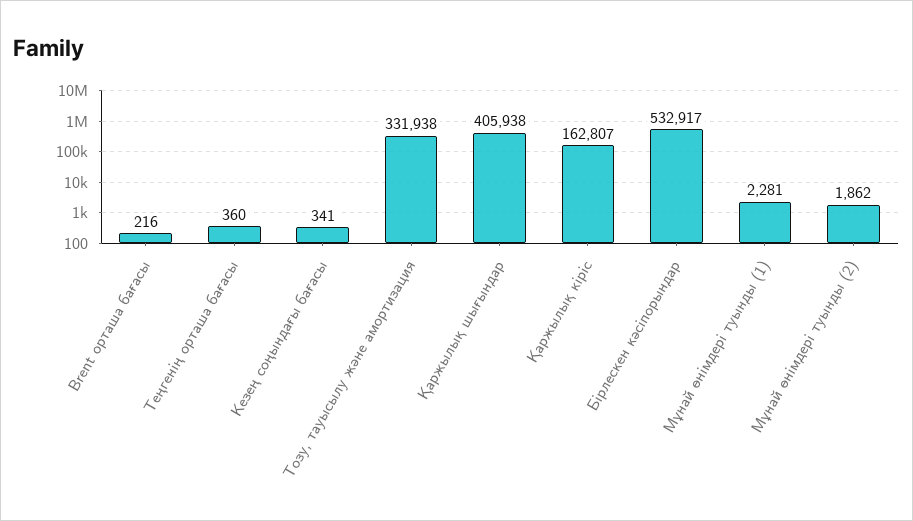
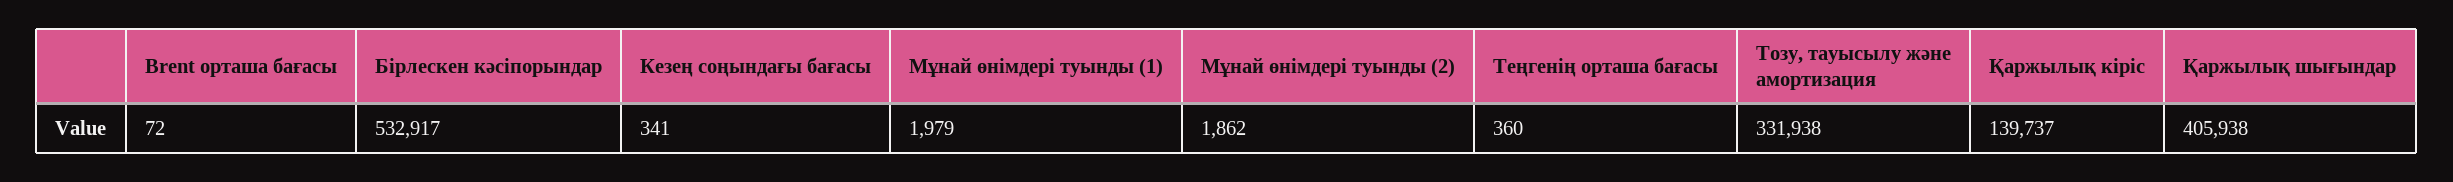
  {
-   "Brent орташа бағасы": 216,
+   "Brent орташа бағасы": 72,
    "Теңгенің орташа бағасы": 360,
    "Кезең соңындағы бағасы": 341,
    "Тозу, тауысылу және амортизация": 331938,
    "Қаржылық шығындар": 405938,
-   "Қаржылық кіріс": 162807,
+   "Қаржылық кіріс": 139737,
    "Бірлескен кәсіпорындар": 532917,
-   "Мұнай өнімдері туынды (1)": 2281,
+   "Мұнай өнімдері туынды (1)": 1979,
    "Мұнай өнімдері туынды (2)": 1862
  }

